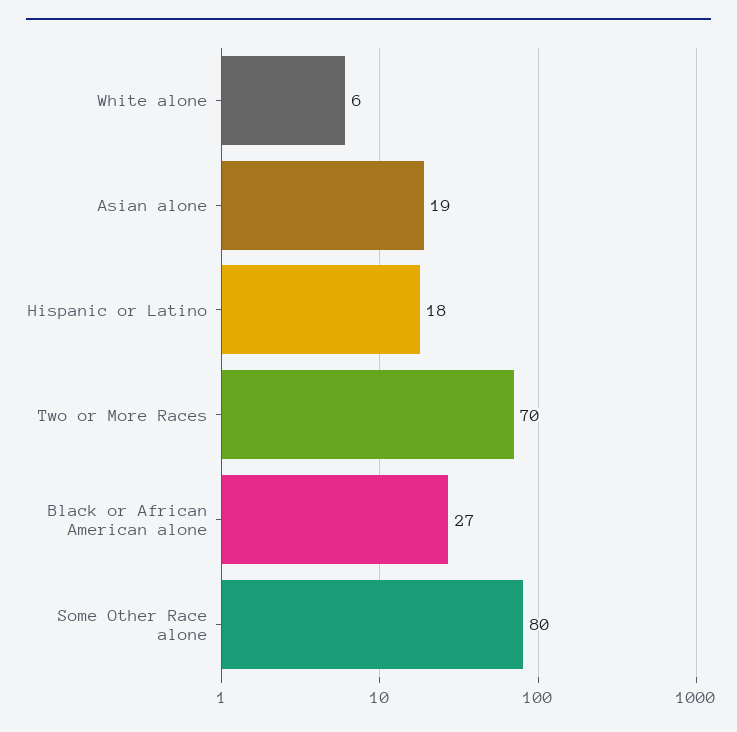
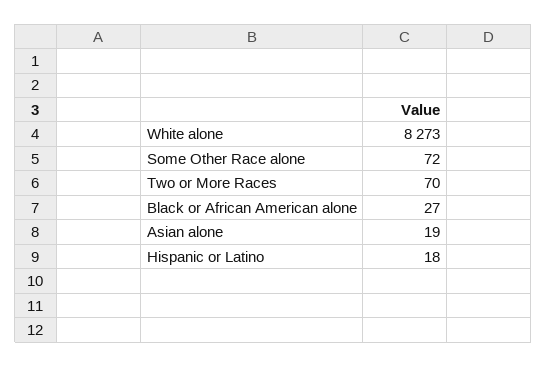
  {
-   "White alone": 6,
+   "White alone": 8273,
    "Asian alone": 19,
    "Hispanic or Latino": 18,
    "Two or More Races": 70,
    "Black or African American alone": 27,
-   "Some Other Race alone": 80
+   "Some Other Race alone": 72
  }

